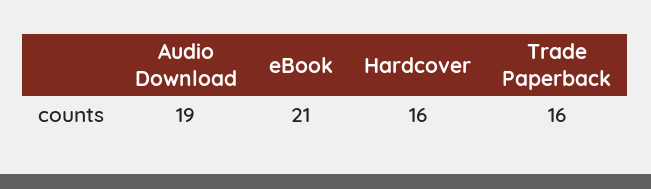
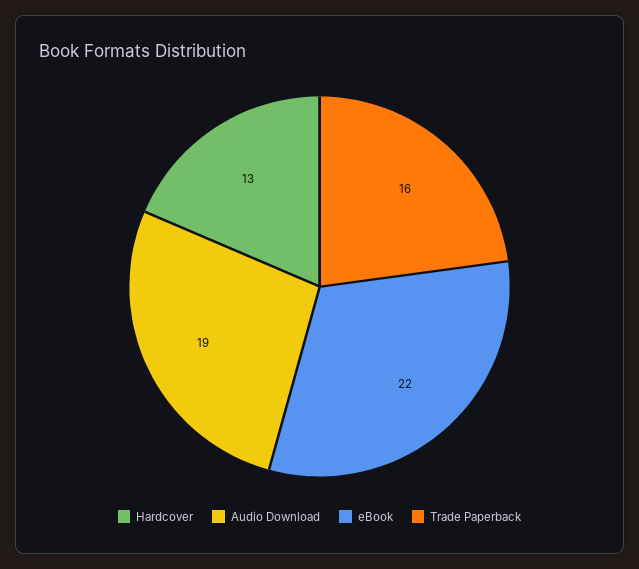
  {
    "Audio Download": 19,
-   "eBook": 21,
+   "eBook": 22,
-   "Hardcover": 16,
+   "Hardcover": 13,
    "Trade Paperback": 16
  }

